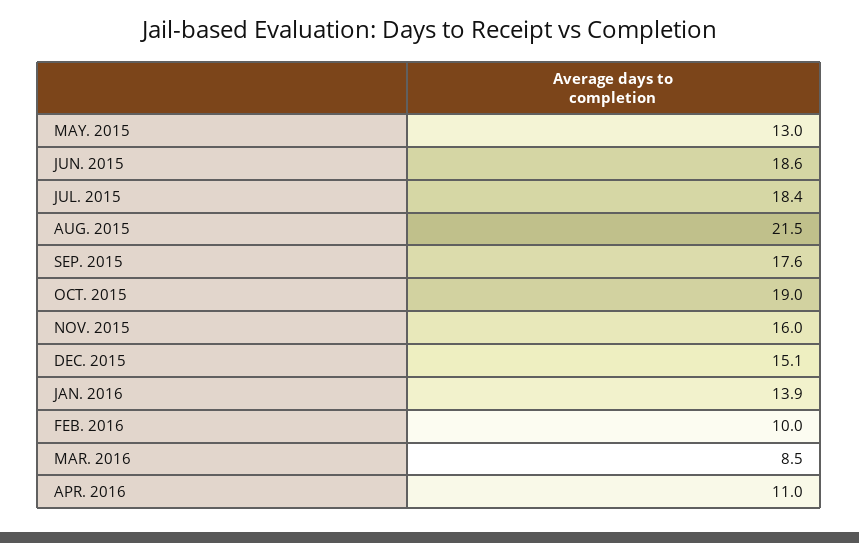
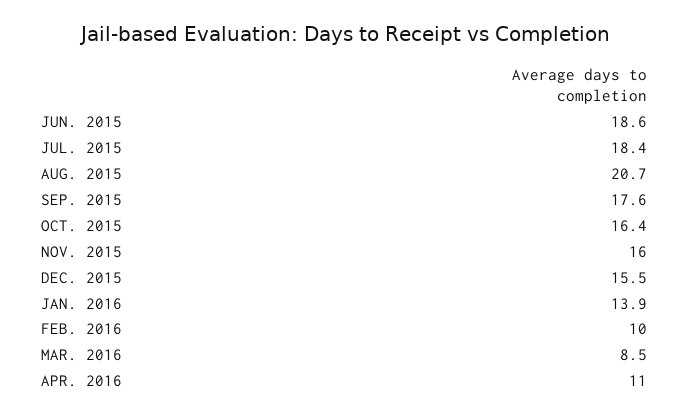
  {
-   "MAY. 2015": 13,
    "JUN. 2015": 18.6,
    "JUL. 2015": 18.4,
-   "AUG. 2015": 21.5,
+   "AUG. 2015": 20.7,
    "SEP. 2015": 17.6,
-   "OCT. 2015": 19,
+   "OCT. 2015": 16.4,
    "NOV. 2015": 16,
-   "DEC. 2015": 15.1,
+   "DEC. 2015": 15.5,
    "JAN. 2016": 13.9,
    "FEB. 2016": 10,
    "MAR. 2016": 8.5,
    "APR. 2016": 11
  }

